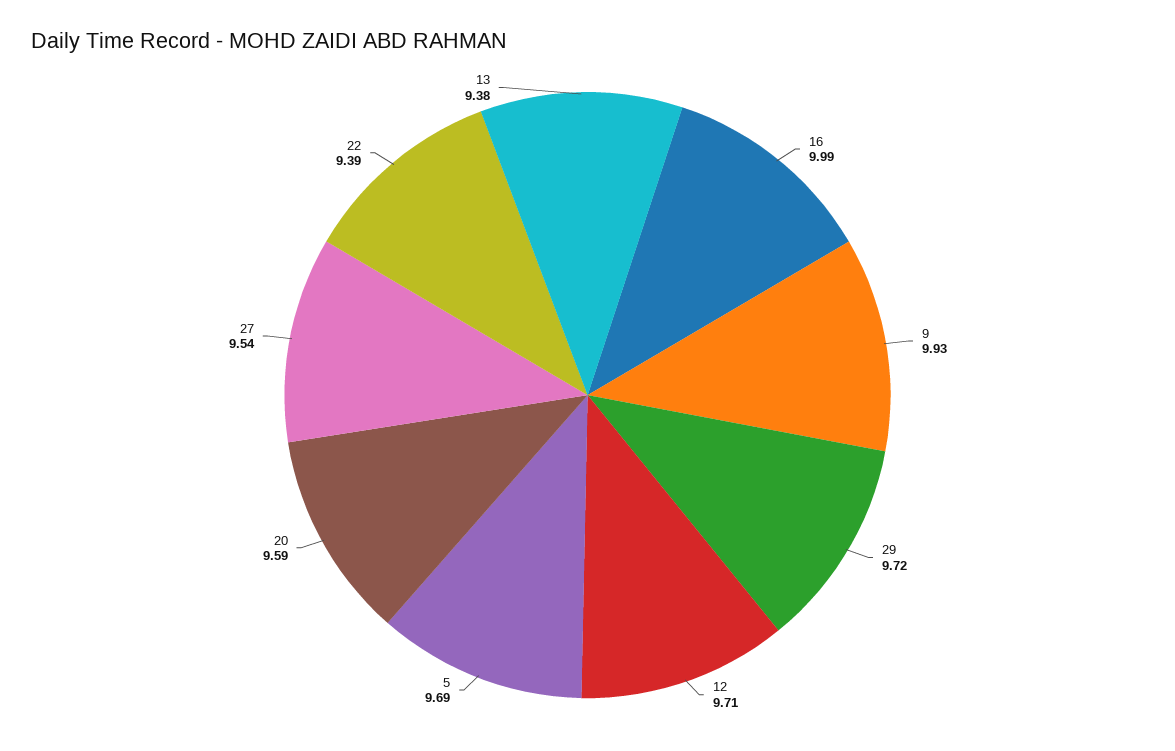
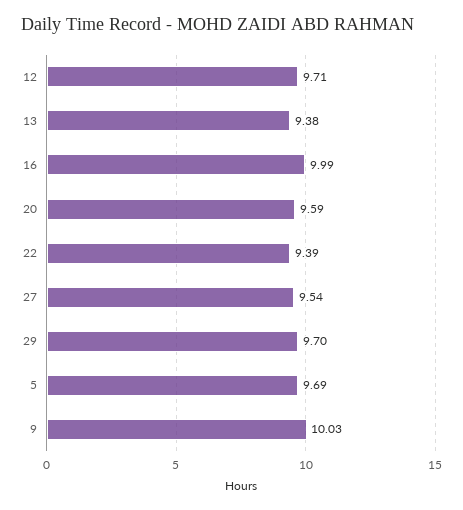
  {
    "16": 9.99,
-   "9": 9.93,
+   "9": 10.03,
-   "29": 9.72,
+   "29": 9.7,
    "12": 9.71,
    "5": 9.69,
    "20": 9.59,
    "27": 9.54,
    "22": 9.39,
    "13": 9.38
  }

